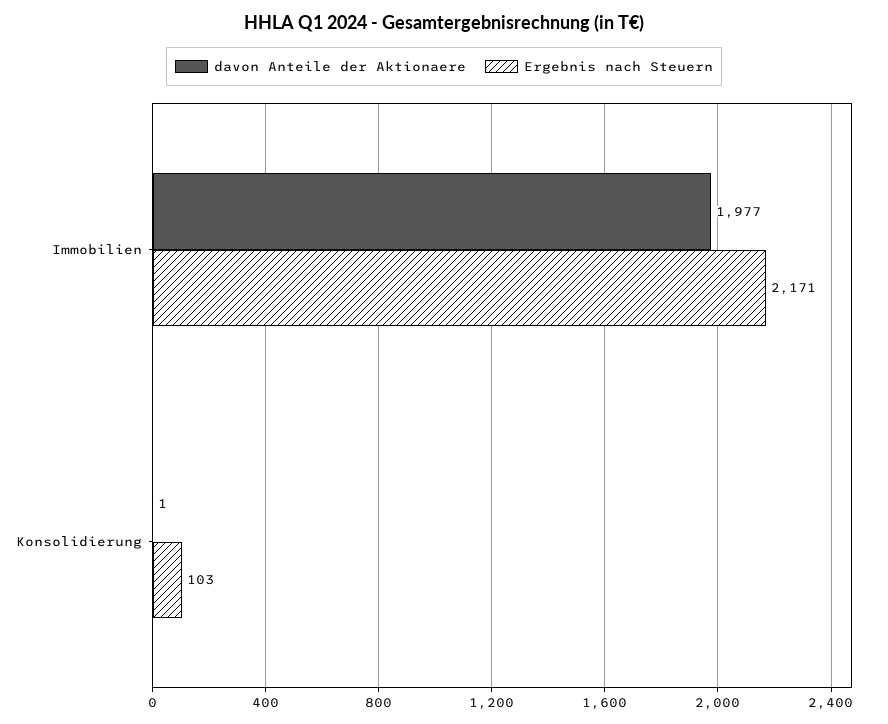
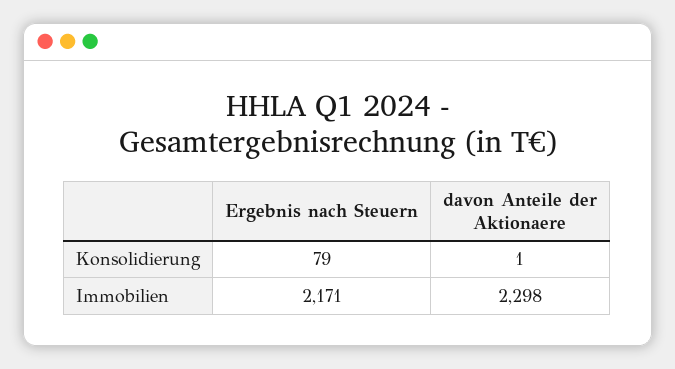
  {
    "davon Anteile der Aktionaere": {
-     "Immobilien": 1977,
+     "Immobilien": 2298,
      "Konsolidierung": 1
    },
    "Ergebnis nach Steuern": {
      "Immobilien": 2171,
-     "Konsolidierung": 103
+     "Konsolidierung": 79
    }
  }

